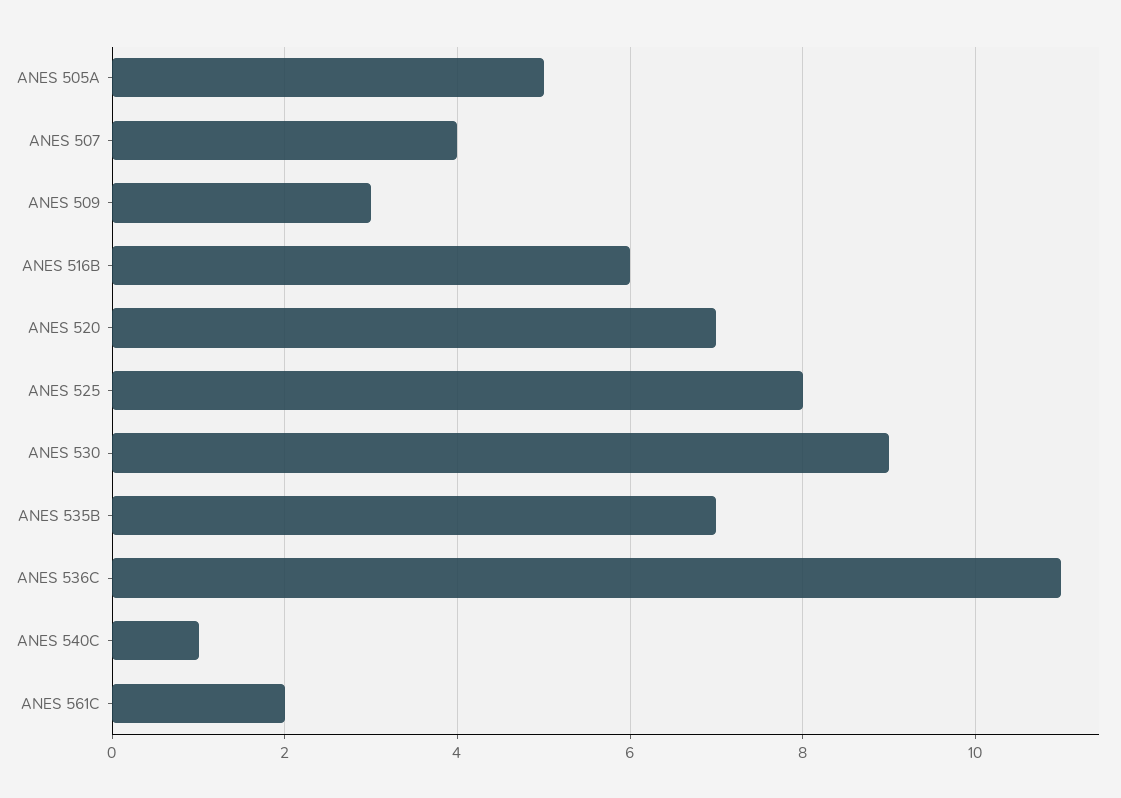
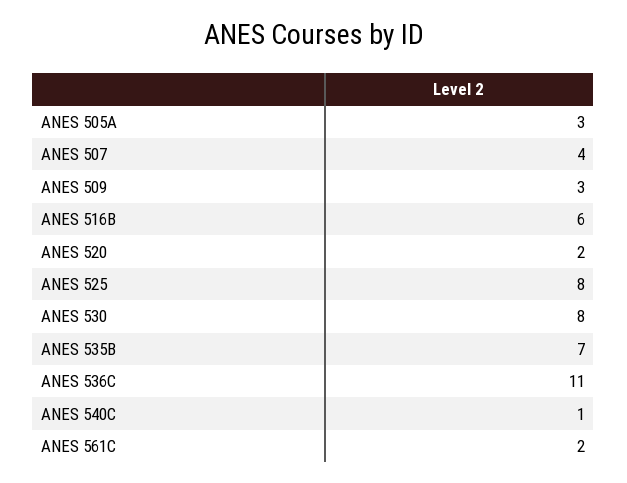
  {
-   "ANES 505A": 5,
+   "ANES 505A": 3,
    "ANES 507": 4,
    "ANES 509": 3,
    "ANES 516B": 6,
-   "ANES 520": 7,
+   "ANES 520": 2,
    "ANES 525": 8,
-   "ANES 530": 9,
+   "ANES 530": 8,
    "ANES 535B": 7,
    "ANES 536C": 11,
    "ANES 540C": 1,
    "ANES 561C": 2
  }

